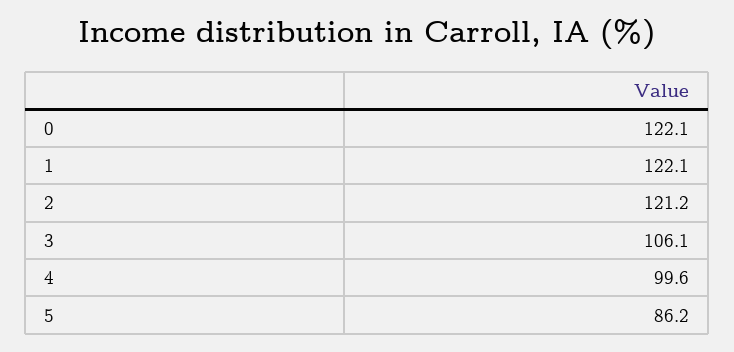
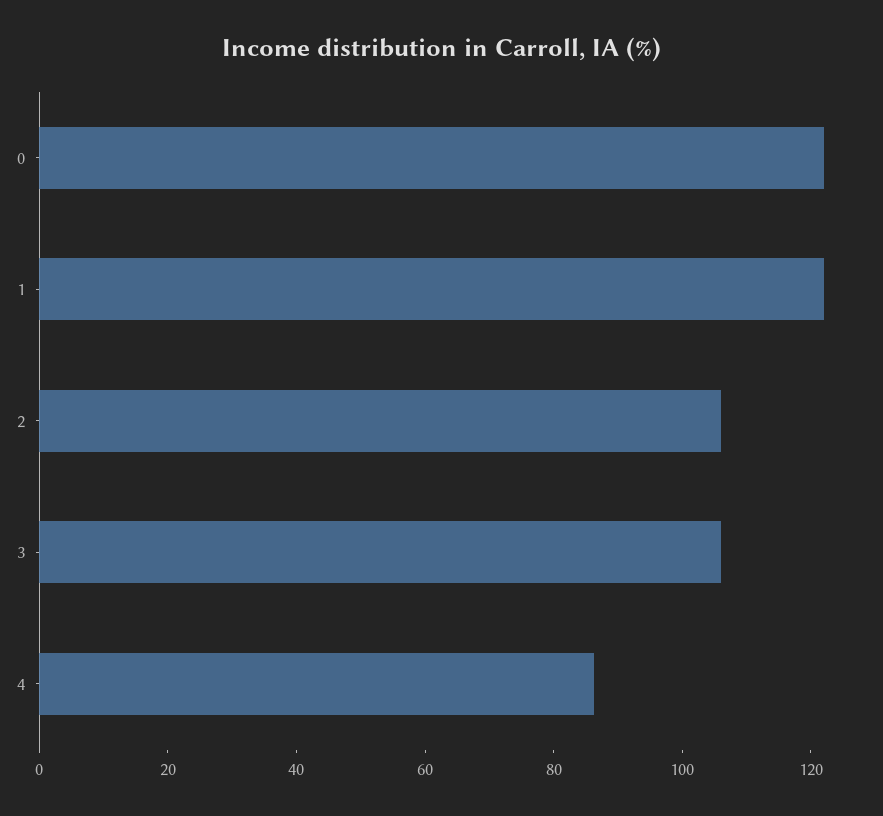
  {
    "0": 122.1,
    "1": 122.1,
-   "2": 121.2,
+   "2": 105,
    "3": 106.1,
-   "4": 99.6,
+   "4": 85
-   "5": 86.2
  }

